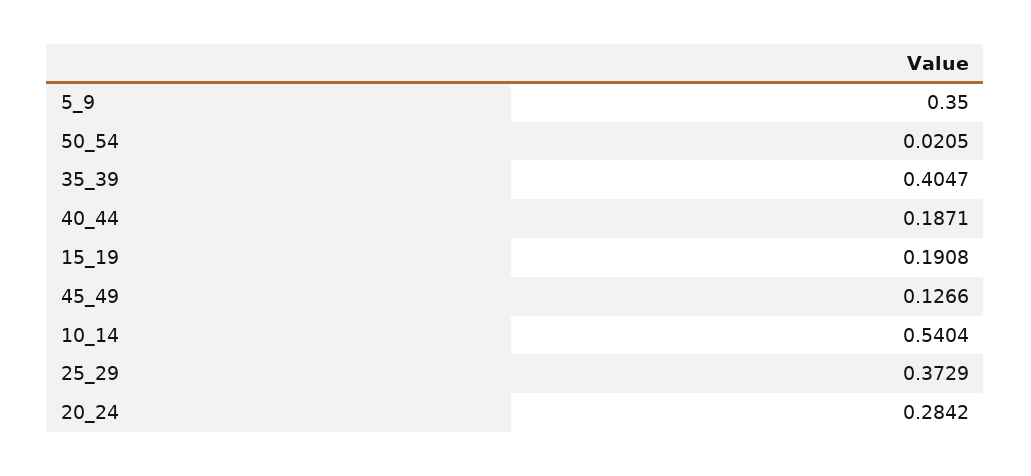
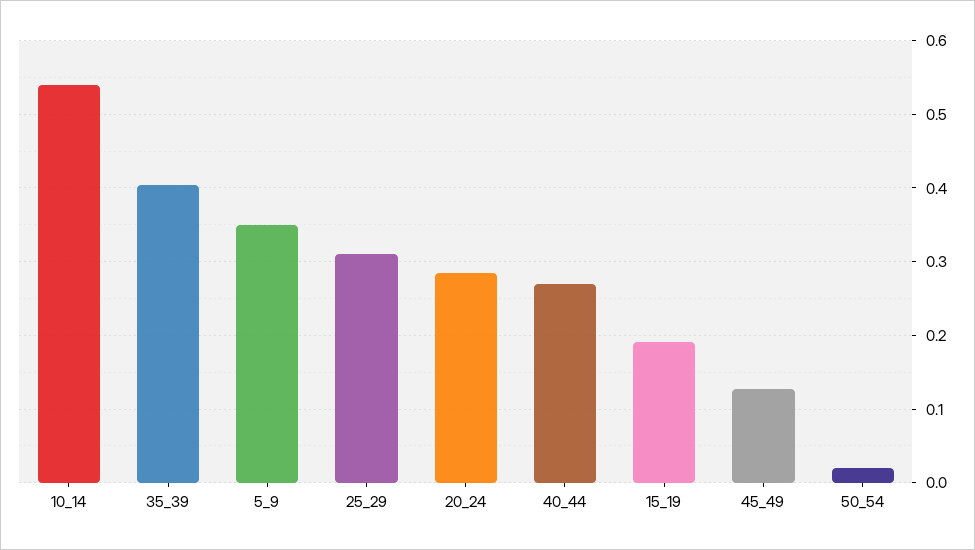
  {
    "5_9": 0.35,
    "50_54": 0.0205,
    "35_39": 0.4047,
-   "40_44": 0.1871,
+   "40_44": 0.27,
    "15_19": 0.1908,
    "45_49": 0.1266,
    "10_14": 0.5404,
-   "25_29": 0.3729,
+   "25_29": 0.31,
    "20_24": 0.2842
  }

